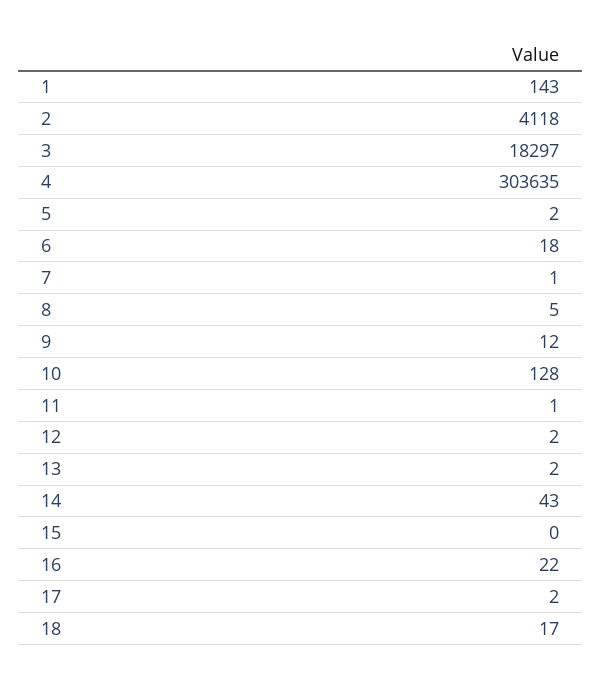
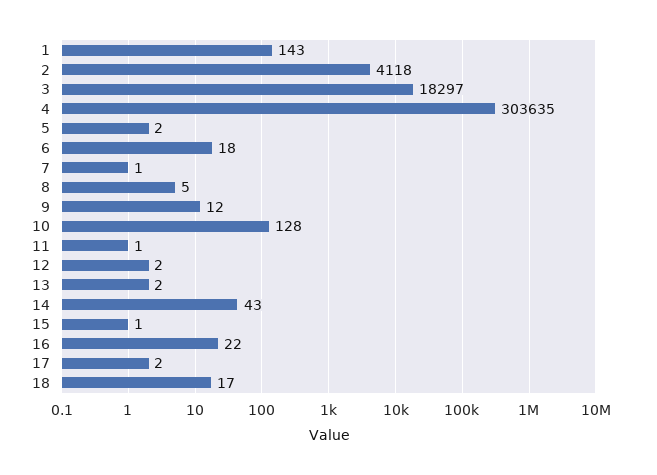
  {
    "1": 143,
    "2": 4118,
    "3": 18297,
    "4": 303635,
    "5": 2,
    "6": 18,
    "7": 1,
    "8": 5,
    "9": 12,
    "10": 128,
    "11": 1,
    "12": 2,
    "13": 2,
    "14": 43,
-   "15": 0,
+   "15": 1,
    "16": 22,
    "17": 2,
    "18": 17
  }

